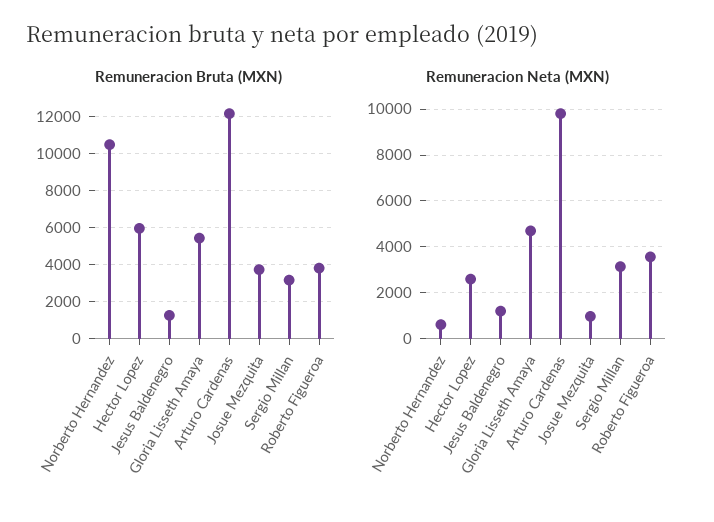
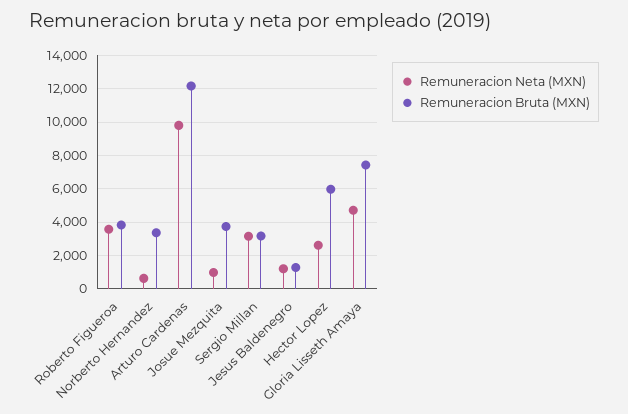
  {
    "Remuneracion Bruta (MXN)": {
-     "Norberto Hernandez": 10500,
+     "Norberto Hernandez": 3500,
      "Hector Lopez": 6000,
      "Jesus Baldenegro": 1500,
-     "Gloria Lisseth Amaya": 5500,
+     "Gloria Lisseth Amaya": 7500,
      "Arturo Cardenas": 12000,
      "Josue Mezquita": 3500,
      "Sergio Millan": 3000,
      "Roberto Figueroa": 4000
    },
    "Remuneracion Neta (MXN)": {
      "Norberto Hernandez": 500,
      "Hector Lopez": 2500,
      "Jesus Baldenegro": 1000,
      "Gloria Lisseth Amaya": 4500,
      "Arturo Cardenas": 10000,
      "Josue Mezquita": 1000,
      "Sergio Millan": 3000,
      "Roberto Figueroa": 3500
    }
  }

